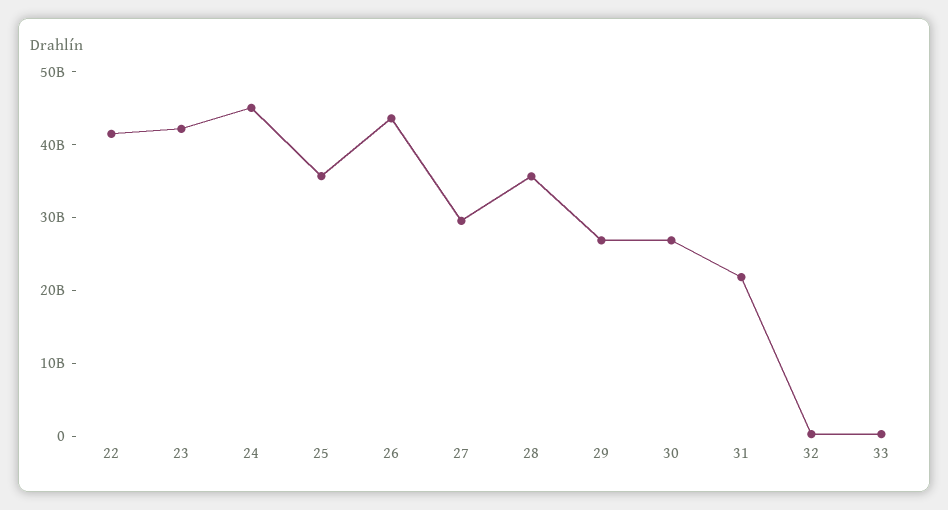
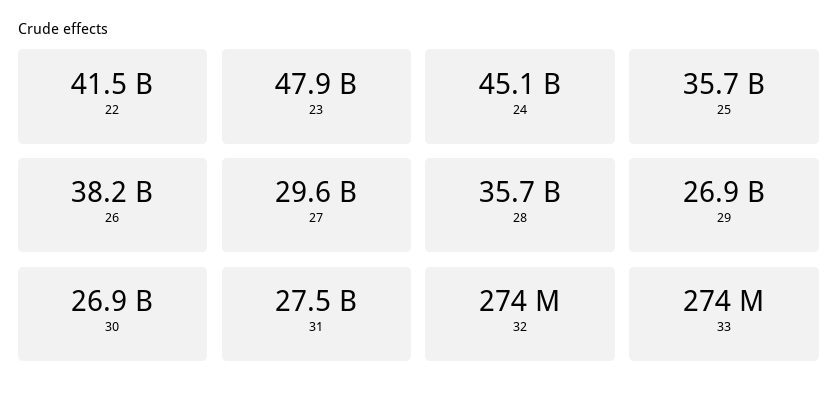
  {
    "22": 41500000000,
-   "23": 42000000000,
+   "23": 47900000000,
    "24": 45100000000,
    "25": 35700000000,
-   "26": 44000000000,
+   "26": 38200000000,
    "27": 29600000000,
    "28": 35700000000,
    "29": 26900000000,
    "30": 26900000000,
-   "31": 22000000000,
+   "31": 27500000000,
    "32": 274000000,
    "33": 274000000
  }

